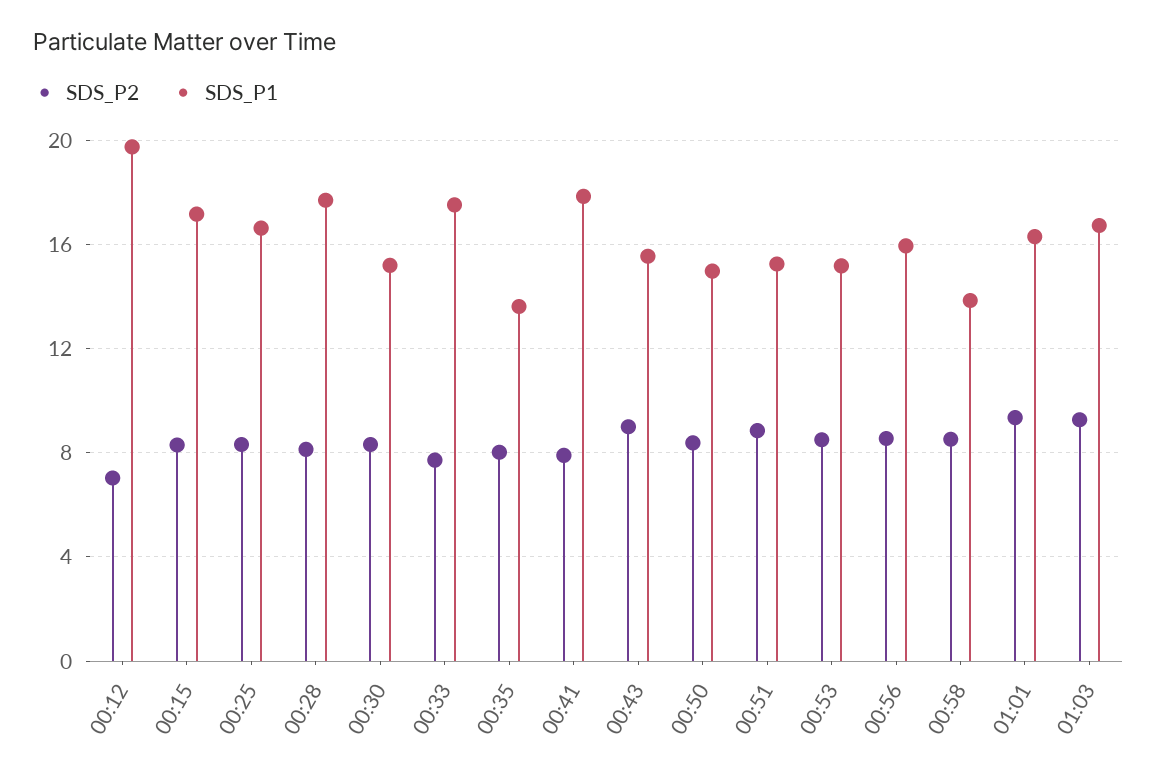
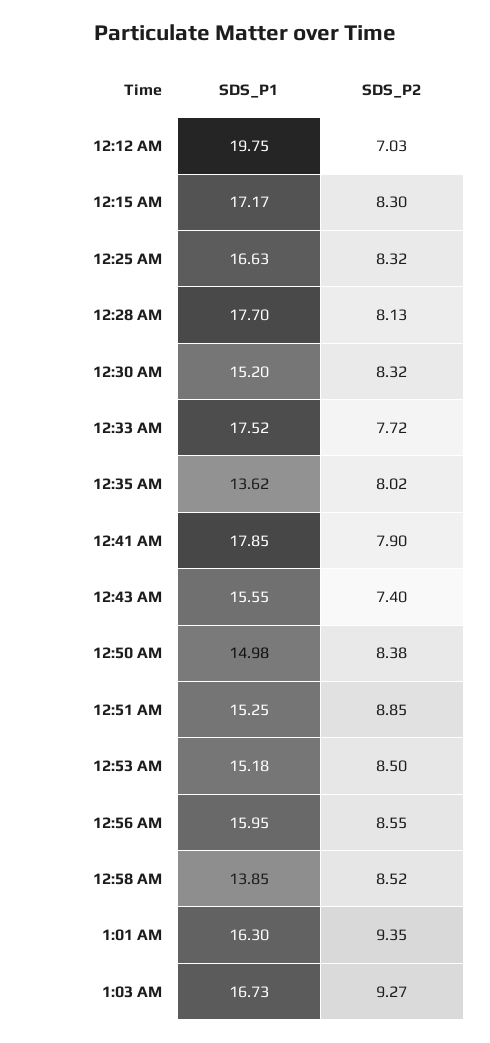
  {
    "SDS_P2": {
      "00:12": 7.03,
      "00:15": 8.3,
      "00:25": 8.32,
      "00:28": 8.13,
      "00:30": 8.32,
      "00:33": 7.72,
      "00:35": 8.02,
      "00:41": 7.9,
-     "00:43": 9,
+     "00:43": 7.4,
      "00:50": 8.38,
      "00:51": 8.85,
      "00:53": 8.5,
      "00:56": 8.55,
      "00:58": 8.52,
      "01:01": 9.35,
      "01:03": 9.27
    },
    "SDS_P1": {
      "00:12": 19.75,
      "00:15": 17.17,
      "00:25": 16.63,
      "00:28": 17.7,
      "00:30": 15.2,
      "00:33": 17.52,
      "00:35": 13.62,
      "00:41": 17.85,
      "00:43": 15.55,
      "00:50": 14.98,
      "00:51": 15.25,
      "00:53": 15.18,
      "00:56": 15.95,
      "00:58": 13.85,
      "01:01": 16.3,
      "01:03": 16.73
    }
  }

